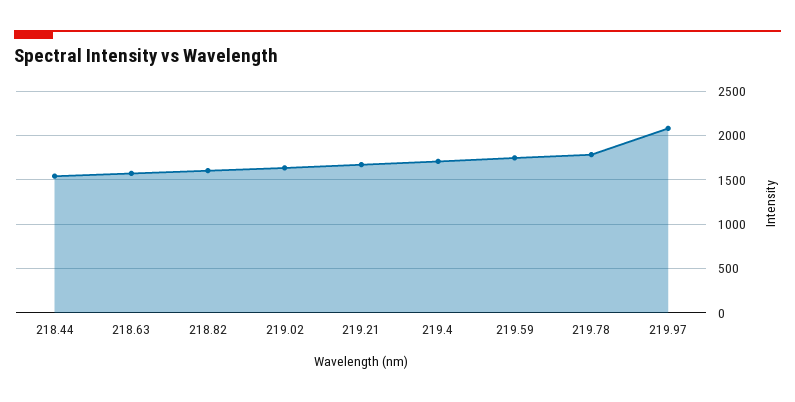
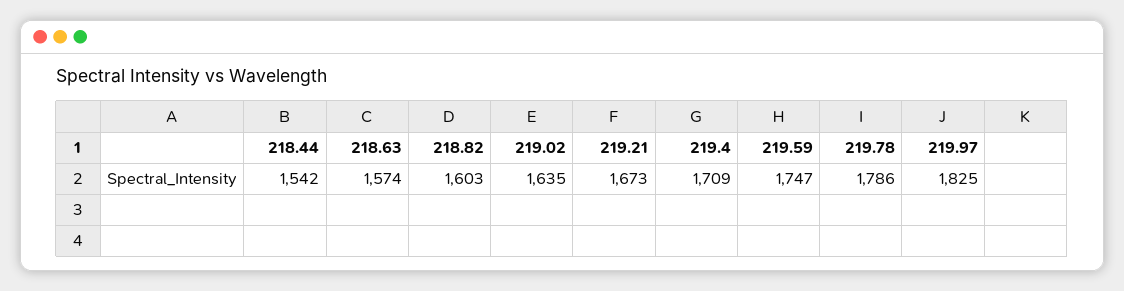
  {
    "218.44": 1542,
    "218.63": 1574,
    "218.82": 1603,
    "219.02": 1635,
    "219.21": 1673,
    "219.4": 1709,
    "219.59": 1747,
    "219.78": 1786,
-   "219.97": 2100
+   "219.97": 1825
  }

